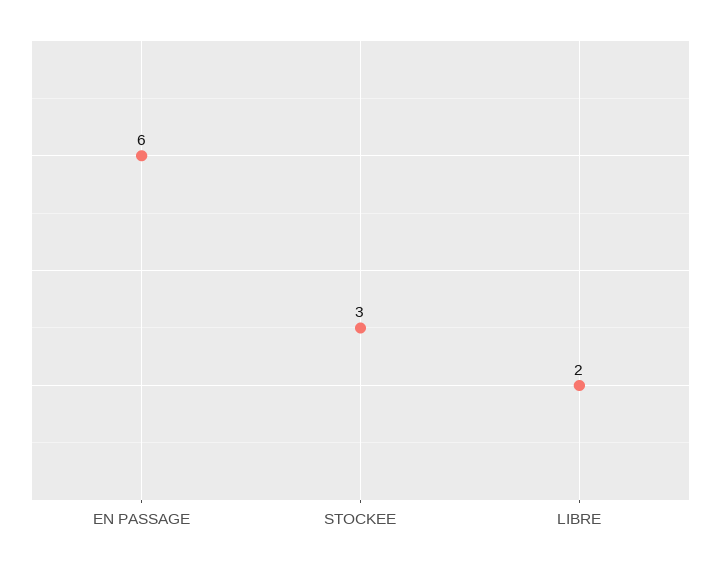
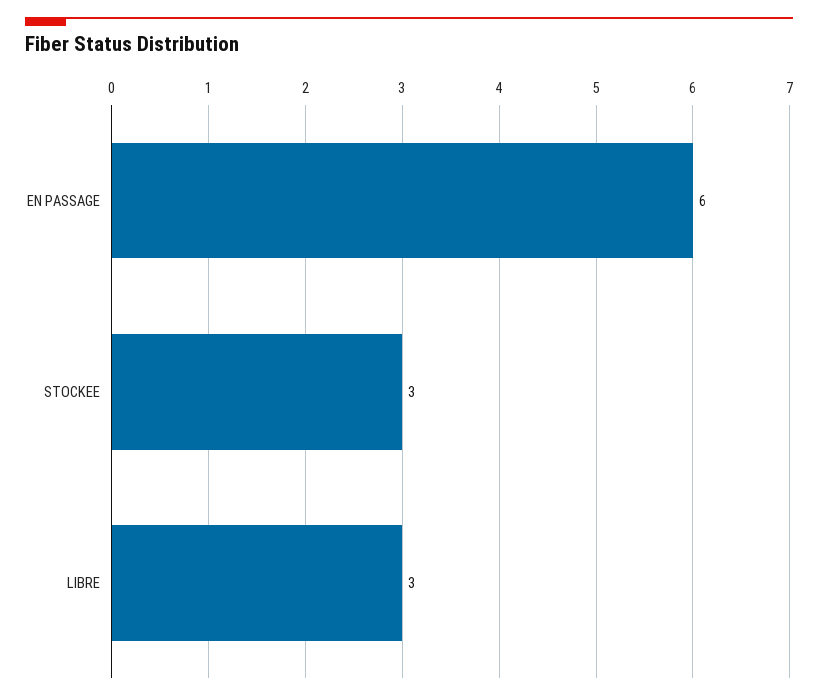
  {
    "EN PASSAGE": 6,
    "STOCKEE": 3,
-   "LIBRE": 2
+   "LIBRE": 3
  }

